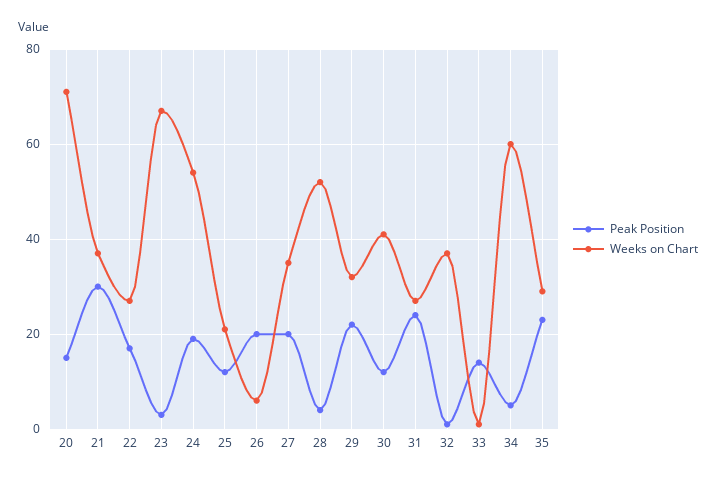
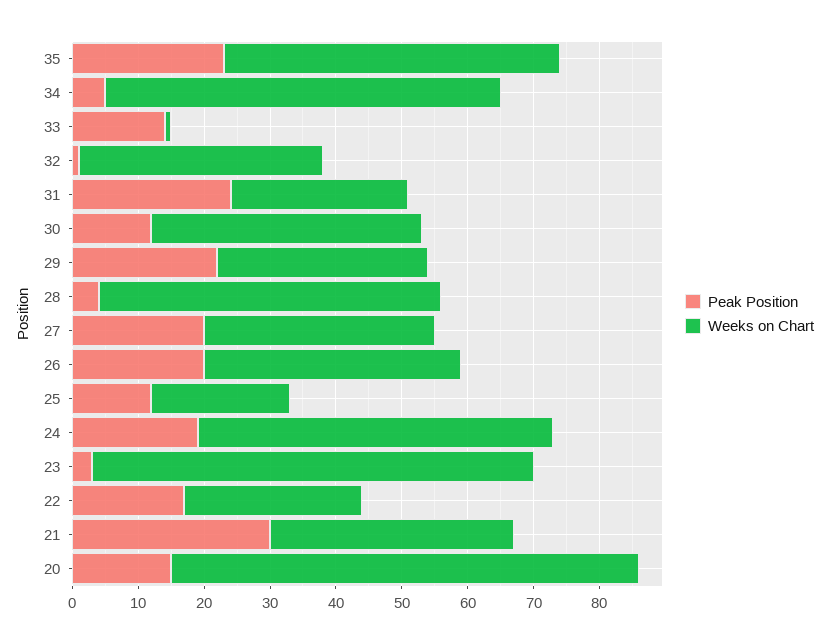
  {
    "Peak Position": {
      "20": 15,
      "21": 30,
      "22": 15,
      "23": 5,
      "24": 20,
      "25": 10,
      "26": 20,
      "27": 20,
      "28": 5,
      "29": 20,
      "30": 10,
      "31": 25,
      "32": 0,
      "33": 15,
      "34": 5,
      "35": 25
    },
    "Weeks on Chart": {
      "20": 70,
      "21": 35,
      "22": 25,
      "23": 65,
      "24": 55,
      "25": 20,
-     "26": 5,
+     "26": 40,
      "27": 35,
      "28": 50,
      "29": 30,
      "30": 40,
      "31": 25,
      "32": 35,
      "33": 0,
      "34": 60,
-     "35": 30
+     "35": 50
    }
  }

